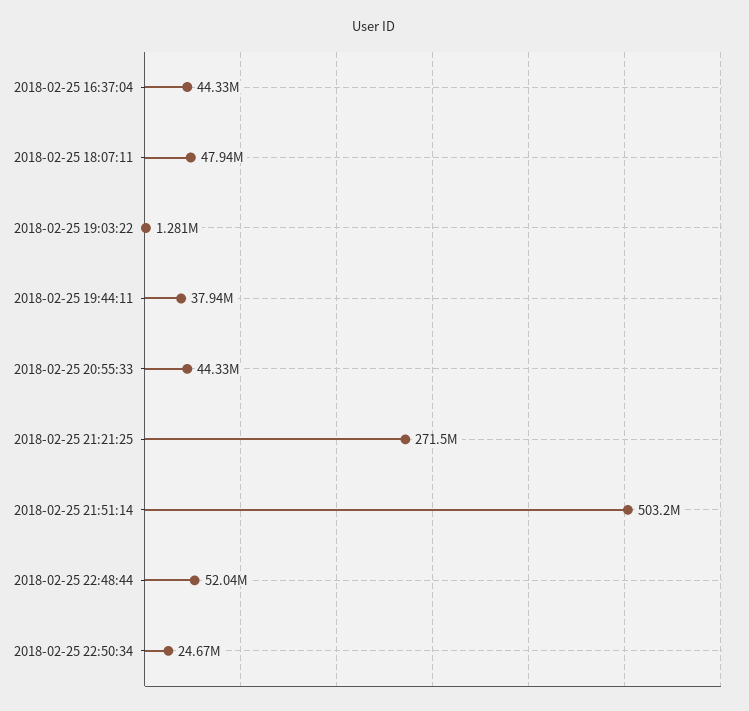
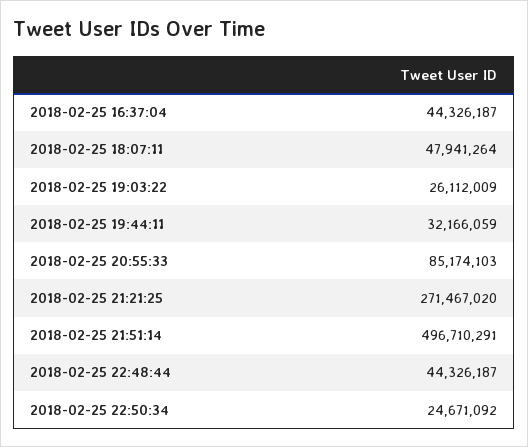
  {
    "2018-02-25 16:37:04": 44326187,
    "2018-02-25 18:07:11": 47941264,
-   "2018-02-25 19:03:22": 1281000,
+   "2018-02-25 19:03:22": 26112009,
-   "2018-02-25 19:44:11": 37940000,
+   "2018-02-25 19:44:11": 32166059,
-   "2018-02-25 20:55:33": 44330000,
+   "2018-02-25 20:55:33": 85174103,
    "2018-02-25 21:21:25": 271467020,
-   "2018-02-25 21:51:14": 503200000,
+   "2018-02-25 21:51:14": 496710291,
-   "2018-02-25 22:48:44": 52040000,
+   "2018-02-25 22:48:44": 44326187,
    "2018-02-25 22:50:34": 24671092
  }

